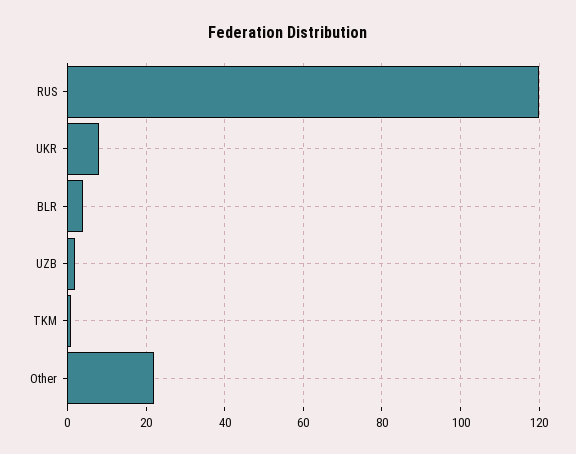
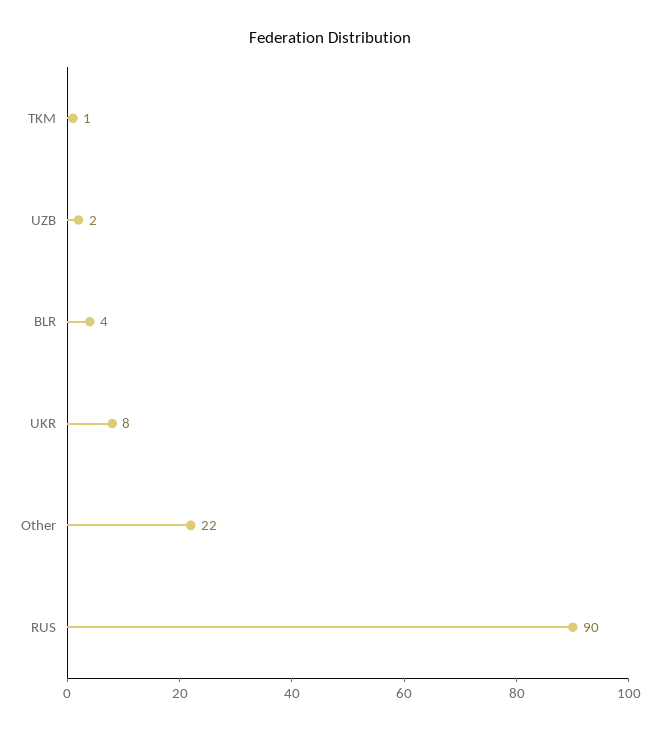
  {
-   "RUS": 120,
+   "RUS": 90,
    "UKR": 8,
    "BLR": 4,
    "UZB": 2,
    "TKM": 1,
    "Other": 22
  }

